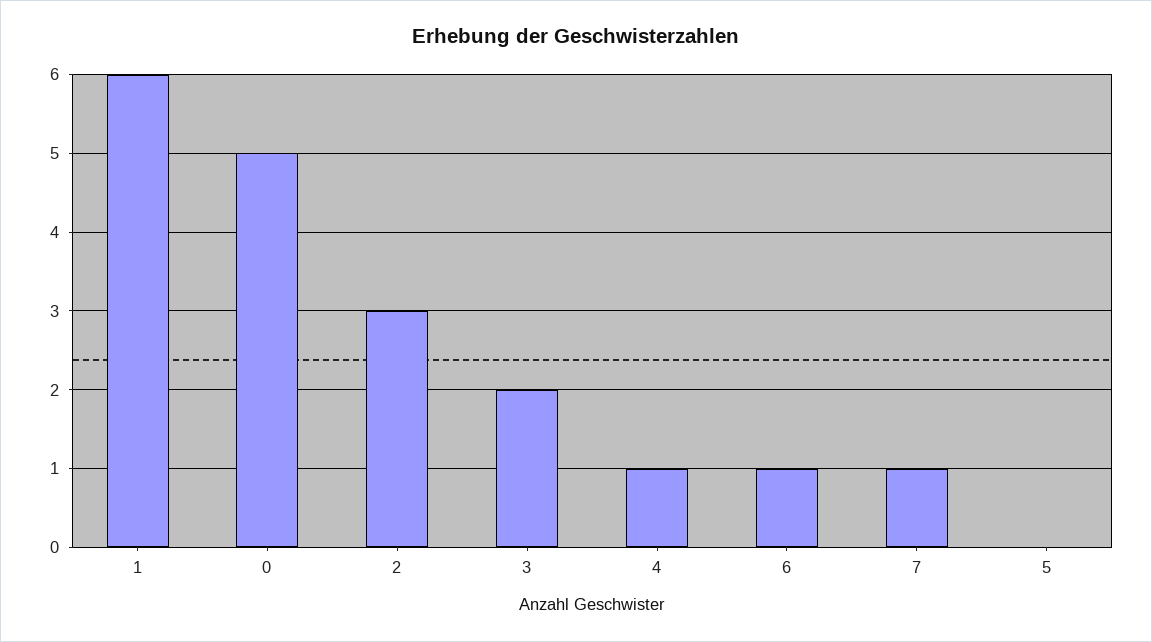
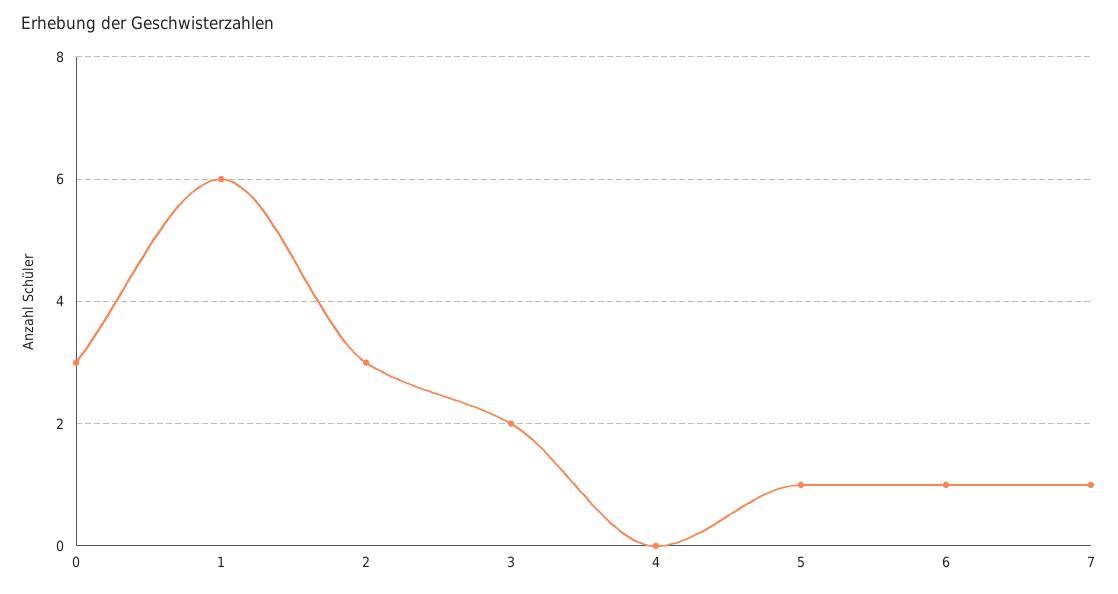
  {
    "1": 6,
-   "0": 5,
+   "0": 3,
    "2": 3,
    "3": 2,
-   "4": 1,
+   "4": 0,
    "6": 1,
    "7": 1,
-   "5": 0
+   "5": 1
  }

